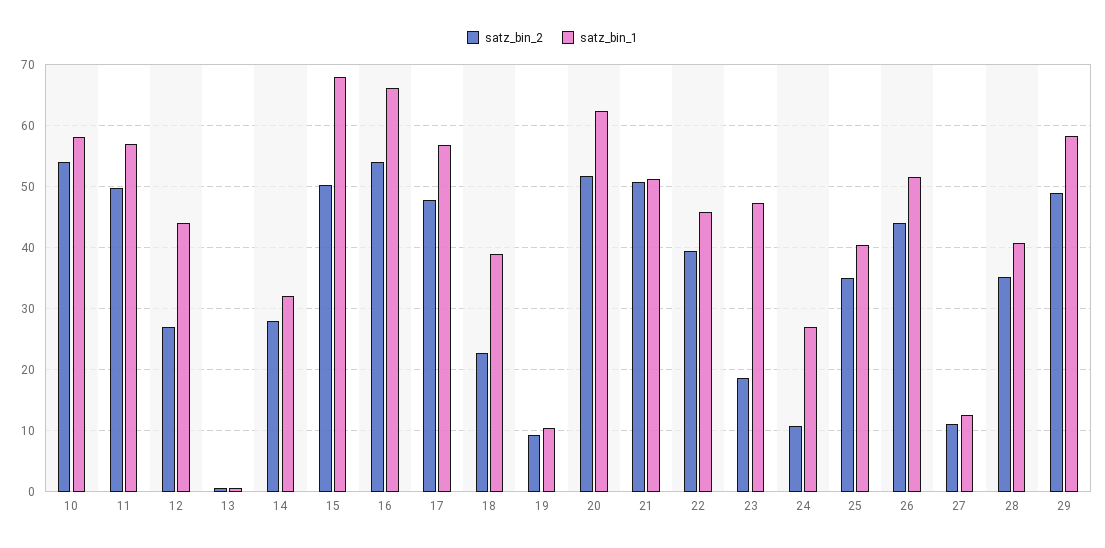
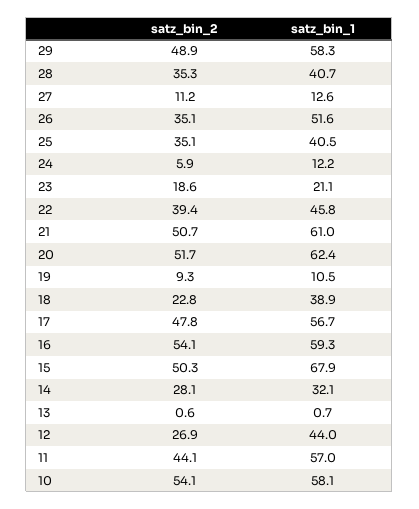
  {
    "satz_bin_2": {
      "10": 54.1,
-     "11": 50,
+     "11": 44.1,
      "12": 26.9,
      "13": 0.6,
      "14": 28.1,
      "15": 50.3,
      "16": 54.1,
      "17": 47.8,
      "18": 22.8,
      "19": 9.3,
      "20": 51.7,
      "21": 50.7,
      "22": 39.4,
      "23": 18.6,
-     "24": 11,
+     "24": 5.9,
      "25": 35.1,
-     "26": 44,
+     "26": 35.1,
      "27": 11.2,
      "28": 35.3,
      "29": 48.9
    },
    "satz_bin_1": {
      "10": 58.1,
      "11": 57,
      "12": 44,
      "13": 0.7,
      "14": 32.1,
      "15": 67.9,
-     "16": 66,
+     "16": 59.3,
      "17": 56.7,
      "18": 38.9,
      "19": 10.5,
      "20": 62.4,
-     "21": 51,
+     "21": 61,
      "22": 45.8,
-     "23": 47,
+     "23": 21.1,
-     "24": 27,
+     "24": 12.2,
      "25": 40.5,
      "26": 51.6,
      "27": 12.6,
      "28": 40.7,
      "29": 58.3
    }
  }

